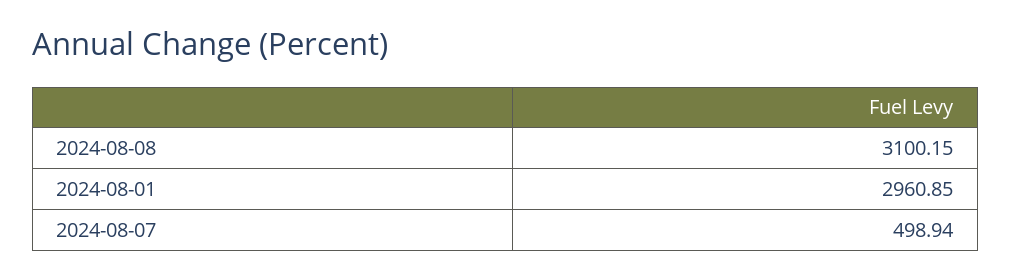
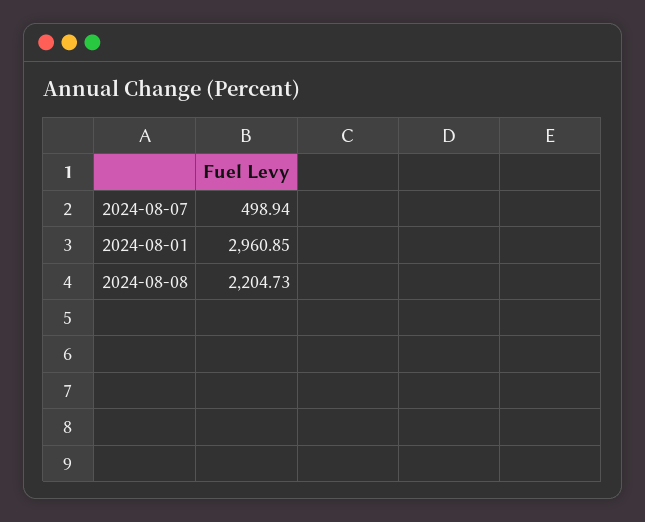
  {
-   "2024-08-08": 3100.15,
+   "2024-08-08": 2204.73,
    "2024-08-01": 2960.85,
    "2024-08-07": 498.94
  }

